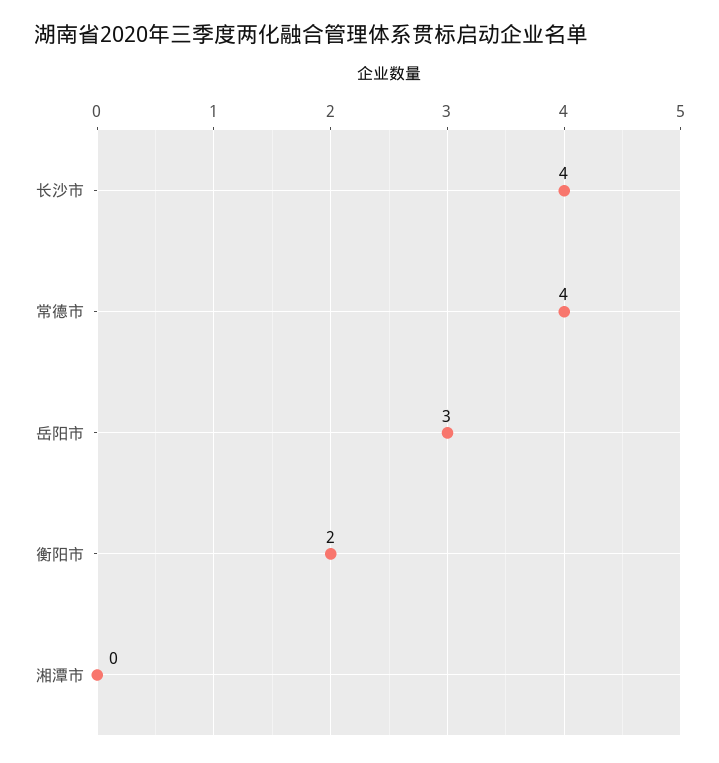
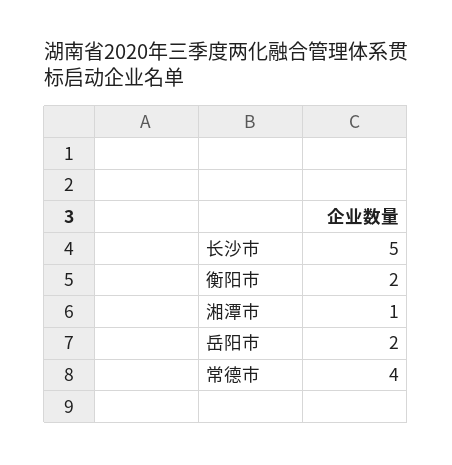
  {
-   "长沙市": 4,
+   "长沙市": 5,
    "常德市": 4,
-   "岳阳市": 3,
+   "岳阳市": 2,
    "衡阳市": 2,
-   "湘潭市": 0
+   "湘潭市": 1
  }

